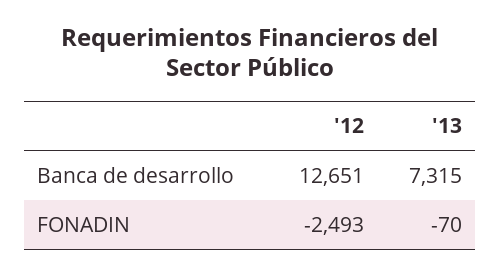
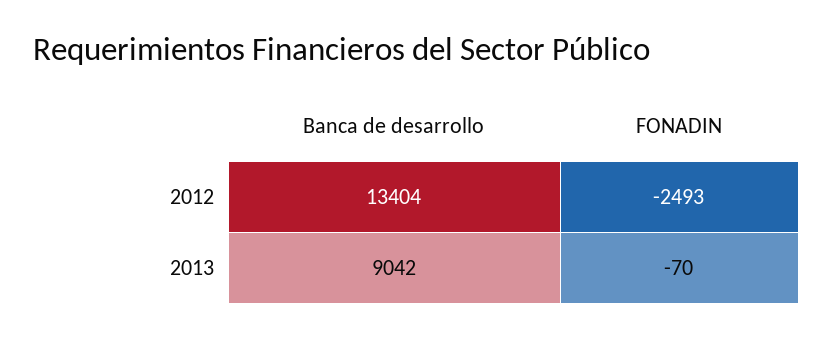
  {
    "'12": {
-     "Banca de desarrollo": 12651,
+     "Banca de desarrollo": 13404,
      "FONADIN": -2493
    },
    "'13": {
-     "Banca de desarrollo": 7315,
+     "Banca de desarrollo": 9042,
      "FONADIN": -70
    }
  }

